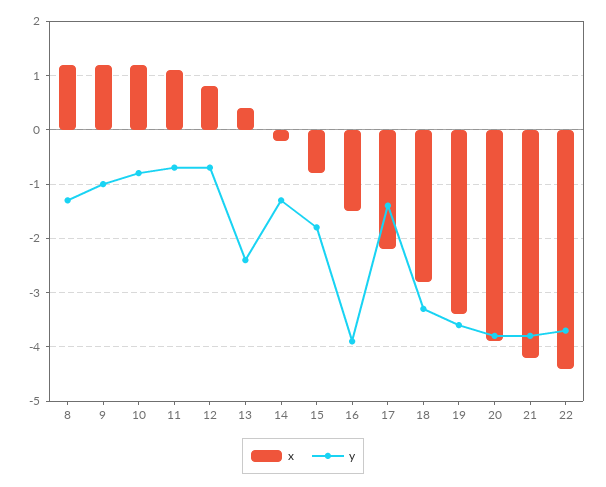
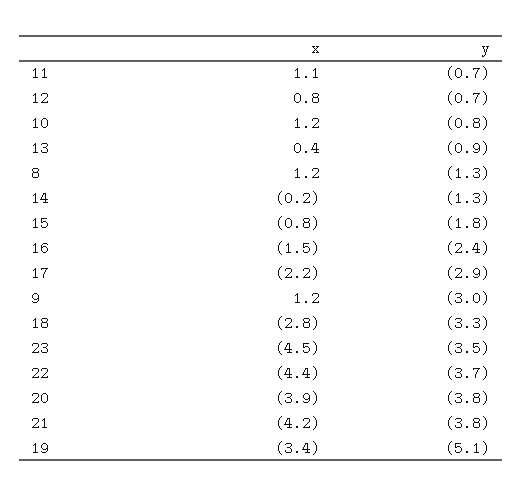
  {
    "x": {
      "8": 1.2,
      "9": 1.2,
      "10": 1.2,
      "11": 1.1,
      "12": 0.8,
      "13": 0.4,
      "14": -0.2,
      "15": -0.8,
      "16": -1.5,
      "17": -2.2,
      "18": -2.8,
      "19": -3.4,
      "20": -3.9,
      "21": -4.2,
-     "22": -4.4
+     "22": -4.4,
+     "23": -4.5
    },
    "y": {
      "8": -1.3,
-     "9": -1,
+     "9": -3,
      "10": -0.8,
      "11": -0.7,
      "12": -0.7,
-     "13": -2.5,
+     "13": -0.9,
      "14": -1.3,
      "15": -1.8,
-     "16": -4,
+     "16": -2.4,
-     "17": -1.5,
+     "17": -2.9,
      "18": -3.3,
-     "19": -3.5,
+     "19": -5.1,
      "20": -3.8,
      "21": -3.8,
-     "22": -3.7
+     "22": -3.7,
+     "23": -3.5
    }
  }

